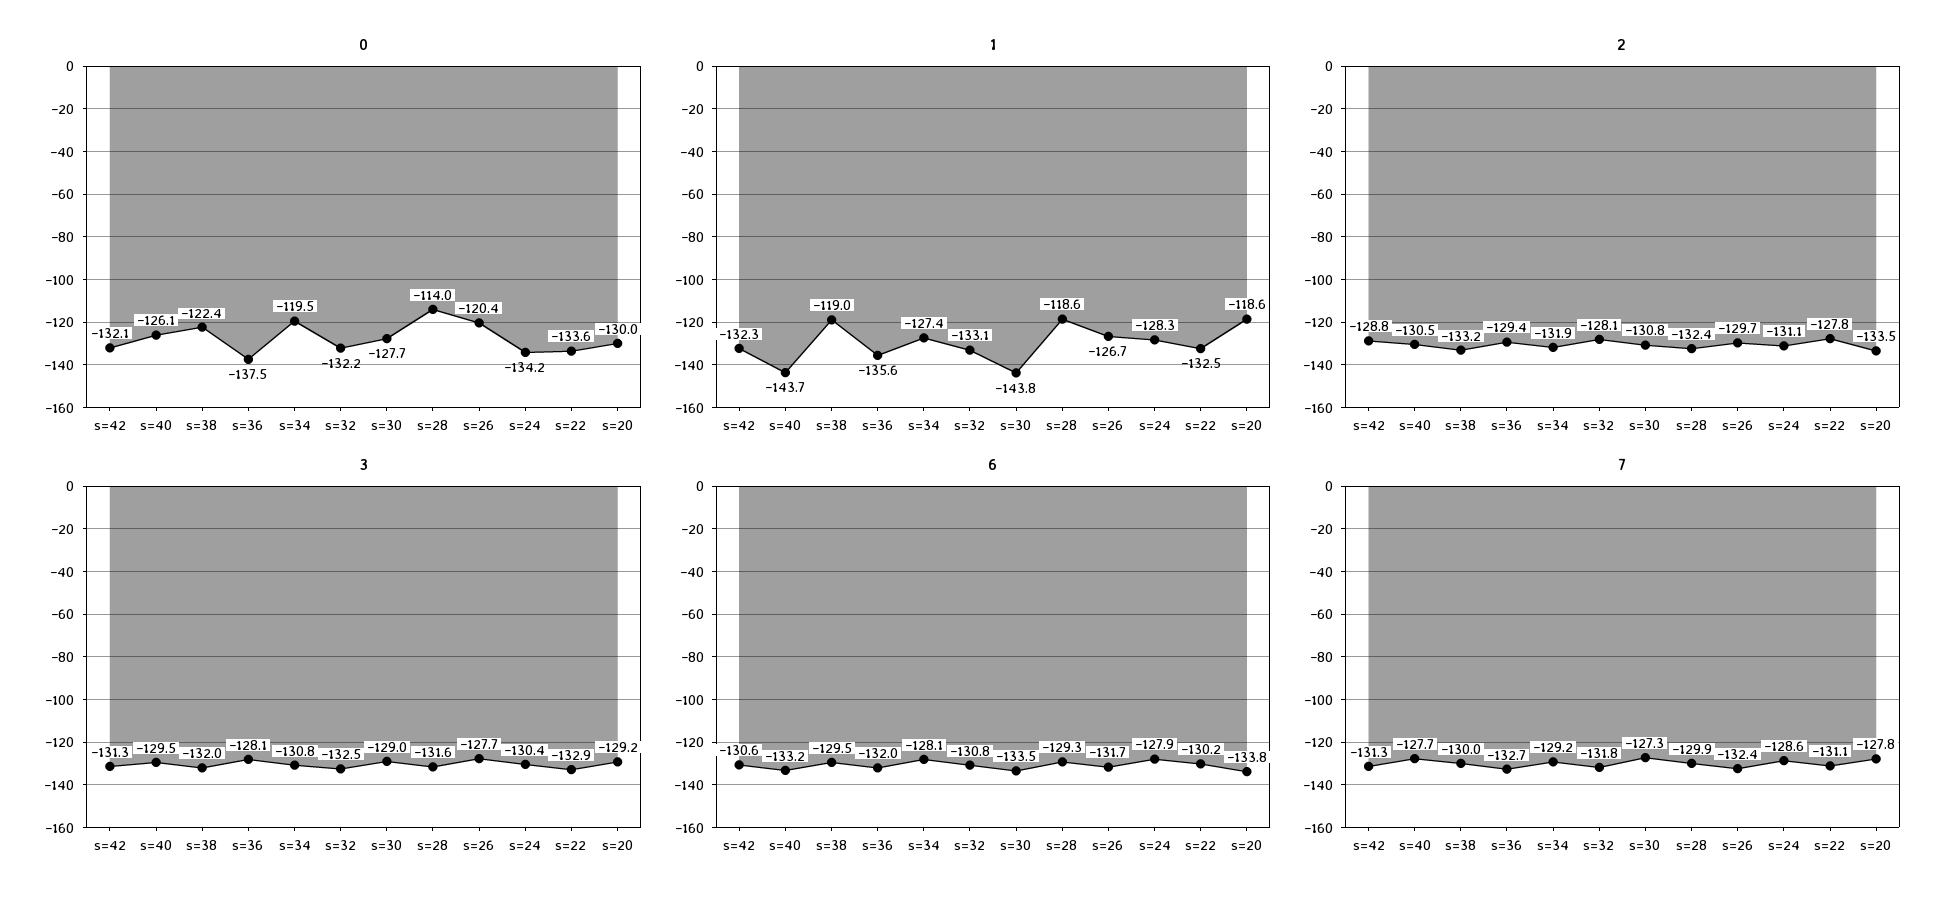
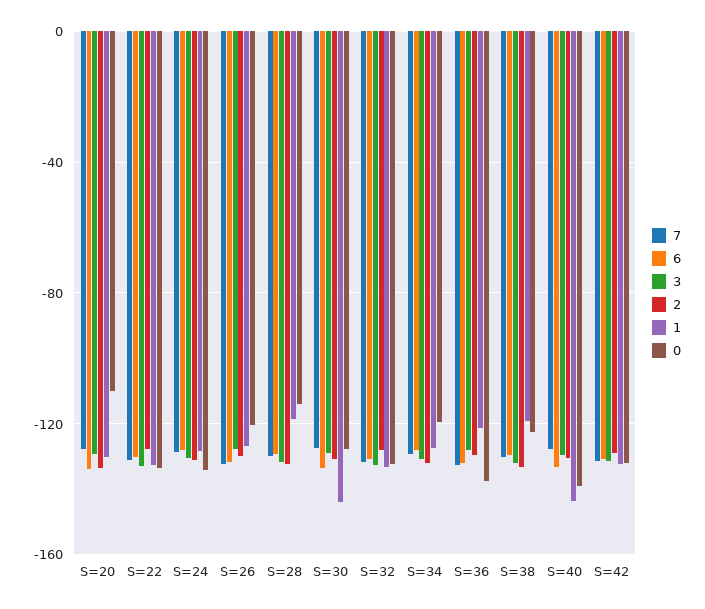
  {
    "0": {
      "s=42": -132.1,
-     "s=40": -126.1,
+     "s=40": -140,
      "s=38": -122.4,
      "s=36": -137.5,
      "s=34": -119.5,
      "s=32": -132.2,
      "s=30": -127.7,
      "s=28": -114,
      "s=26": -120.4,
      "s=24": -134.2,
      "s=22": -133.6,
-     "s=20": -130
+     "s=20": -110
    },
    "1": {
      "s=42": -132.3,
      "s=40": -143.7,
      "s=38": -119,
-     "s=36": -135.6,
+     "s=36": -120,
      "s=34": -127.4,
      "s=32": -133.1,
      "s=30": -143.8,
      "s=28": -118.6,
      "s=26": -126.7,
      "s=24": -128.3,
      "s=22": -132.5,
-     "s=20": -118.6
+     "s=20": -130
    },
    "2": {
      "s=42": -128.8,
      "s=40": -130.5,
      "s=38": -133.2,
      "s=36": -129.4,
      "s=34": -131.9,
      "s=32": -128.1,
      "s=30": -130.8,
      "s=28": -132.4,
      "s=26": -129.7,
      "s=24": -131.1,
      "s=22": -127.8,
      "s=20": -133.5
    },
    "3": {
      "s=42": -131.3,
      "s=40": -129.5,
      "s=38": -132,
      "s=36": -128.1,
      "s=34": -130.8,
      "s=32": -132.5,
      "s=30": -129,
      "s=28": -131.6,
      "s=26": -127.7,
      "s=24": -130.4,
      "s=22": -132.9,
      "s=20": -129.2
    },
    "6": {
      "s=42": -130.6,
      "s=40": -133.2,
      "s=38": -129.5,
      "s=36": -132,
      "s=34": -128.1,
      "s=32": -130.8,
      "s=30": -133.5,
      "s=28": -129.3,
      "s=26": -131.7,
      "s=24": -127.9,
      "s=22": -130.2,
      "s=20": -133.8
    },
    "7": {
      "s=42": -131.3,
      "s=40": -127.7,
      "s=38": -130,
      "s=36": -132.7,
      "s=34": -129.2,
      "s=32": -131.8,
      "s=30": -127.3,
      "s=28": -129.9,
      "s=26": -132.4,
      "s=24": -128.6,
      "s=22": -131.1,
      "s=20": -127.8
    }
  }

